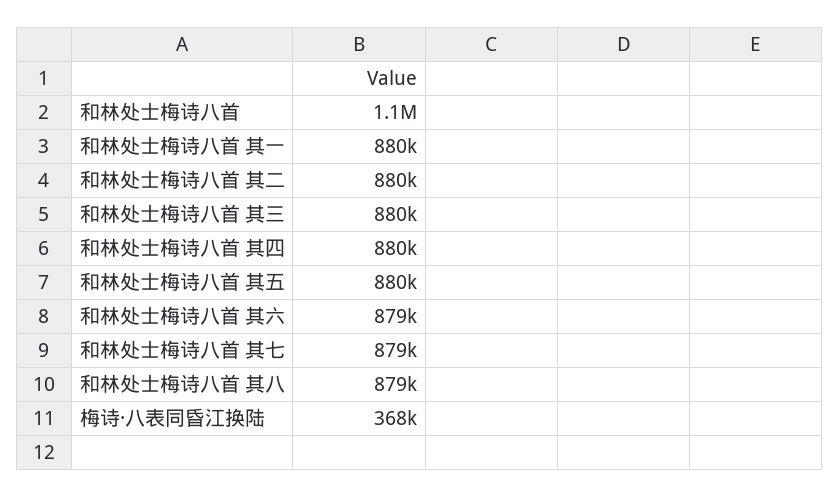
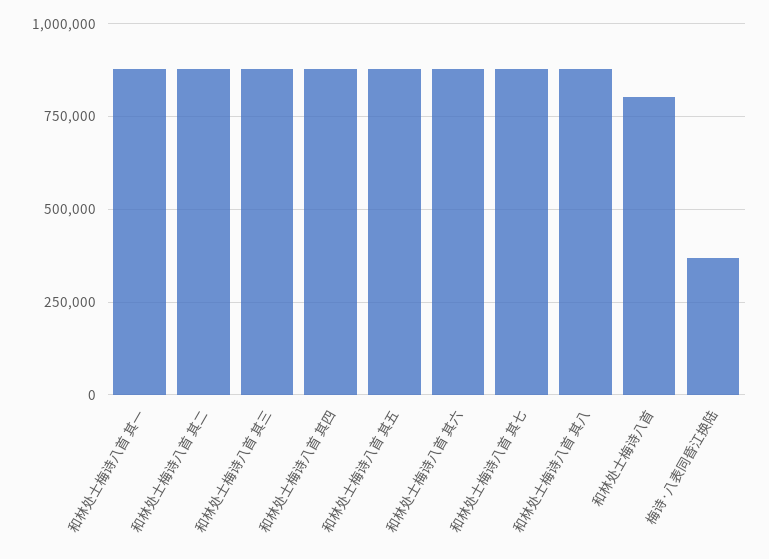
  {
-   "和林处士梅诗八首": 1100000,
+   "和林处士梅诗八首": 800000,
    "和林处士梅诗八首 其一": 880000,
    "和林处士梅诗八首 其二": 880000,
    "和林处士梅诗八首 其三": 880000,
    "和林处士梅诗八首 其四": 880000,
    "和林处士梅诗八首 其五": 880000,
    "和林处士梅诗八首 其六": 879000,
    "和林处士梅诗八首 其七": 879000,
    "和林处士梅诗八首 其八": 879000,
    "梅诗·八表同昏江换陆": 368000
  }

